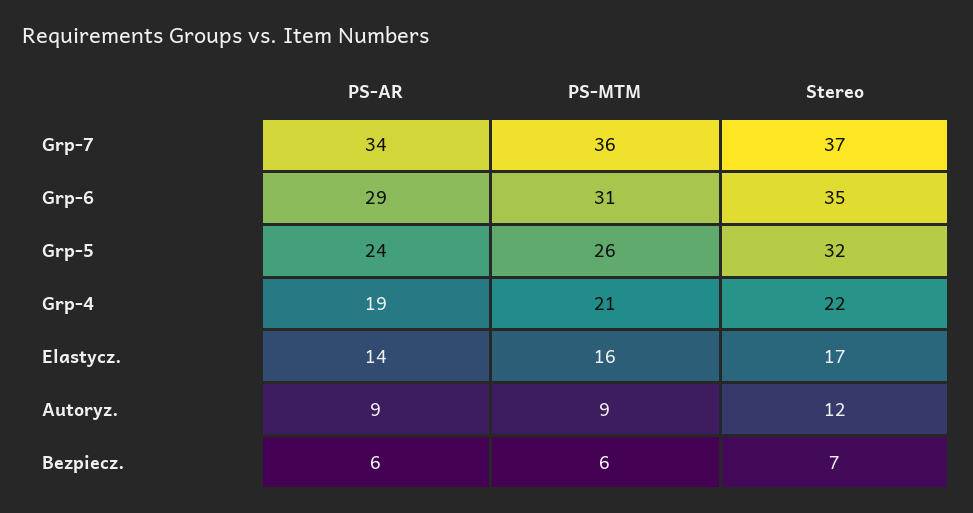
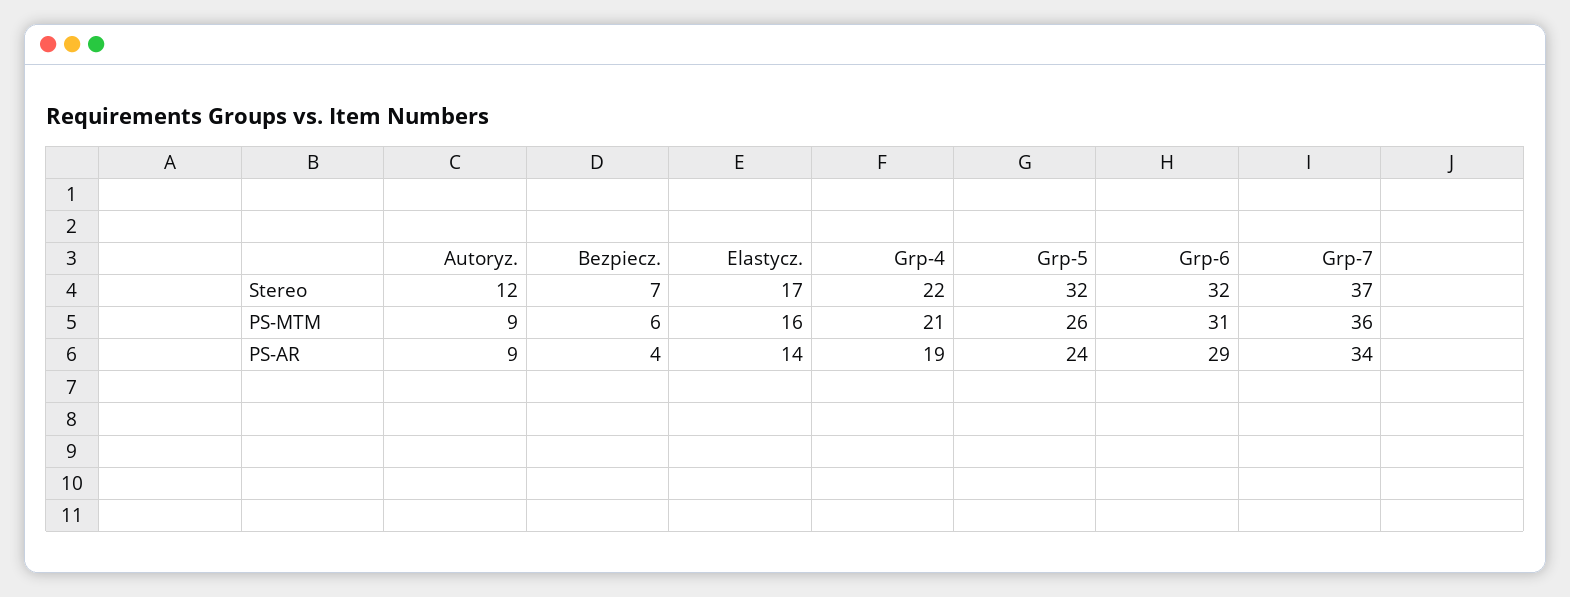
  {
    "PS-AR": {
      "Grp-7": 34,
      "Grp-6": 29,
      "Grp-5": 24,
      "Grp-4": 19,
      "Elastycz.": 14,
      "Autoryz.": 9,
-     "Bezpiecz.": 6
+     "Bezpiecz.": 4
    },
    "PS-MTM": {
      "Grp-7": 36,
      "Grp-6": 31,
      "Grp-5": 26,
      "Grp-4": 21,
      "Elastycz.": 16,
      "Autoryz.": 9,
      "Bezpiecz.": 6
    },
    "Stereo": {
      "Grp-7": 37,
-     "Grp-6": 35,
+     "Grp-6": 32,
      "Grp-5": 32,
      "Grp-4": 22,
      "Elastycz.": 17,
      "Autoryz.": 12,
      "Bezpiecz.": 7
    }
  }

